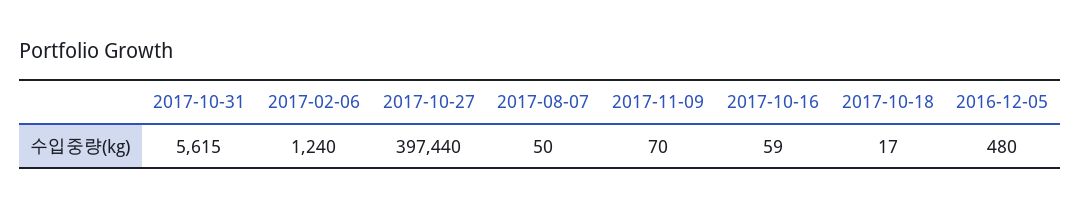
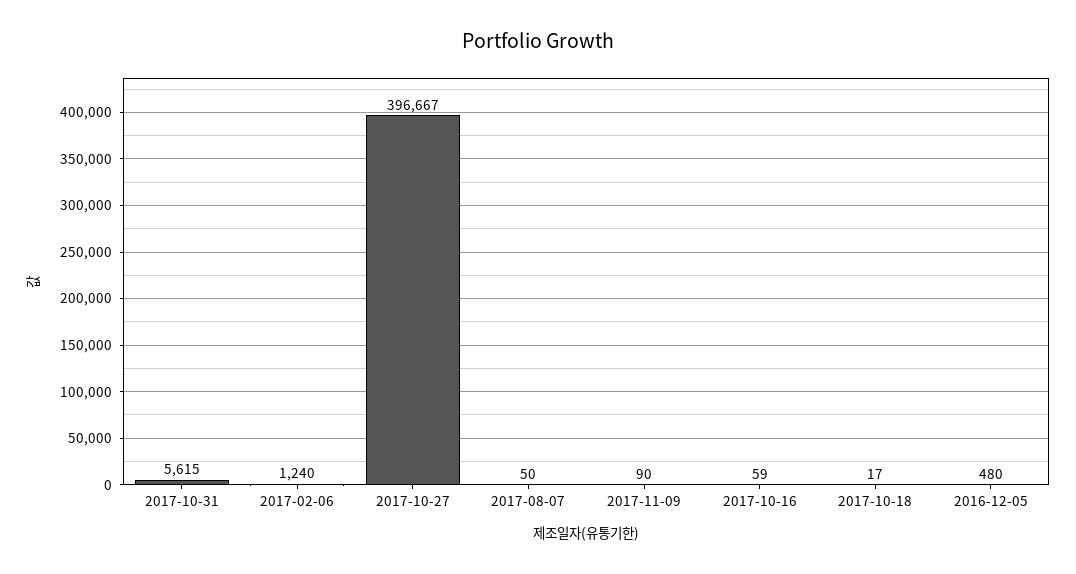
  {
    "2017-10-31": 5615,
    "2017-02-06": 1240,
-   "2017-10-27": 397440,
+   "2017-10-27": 396667,
    "2017-08-07": 50,
-   "2017-11-09": 70,
+   "2017-11-09": 90,
    "2017-10-16": 59,
    "2017-10-18": 17,
    "2016-12-05": 480
  }

